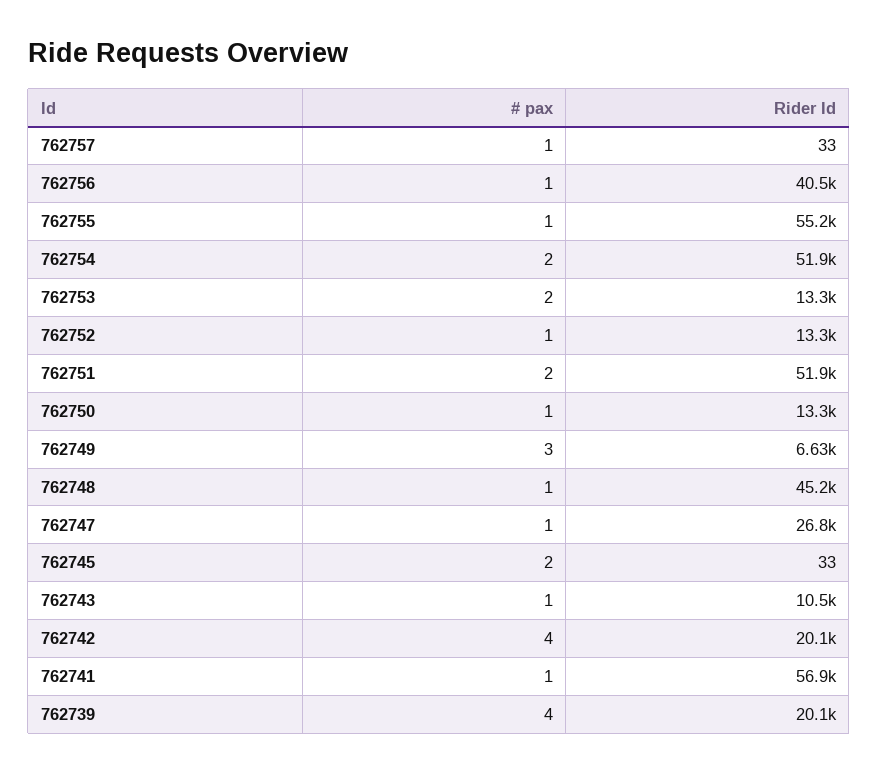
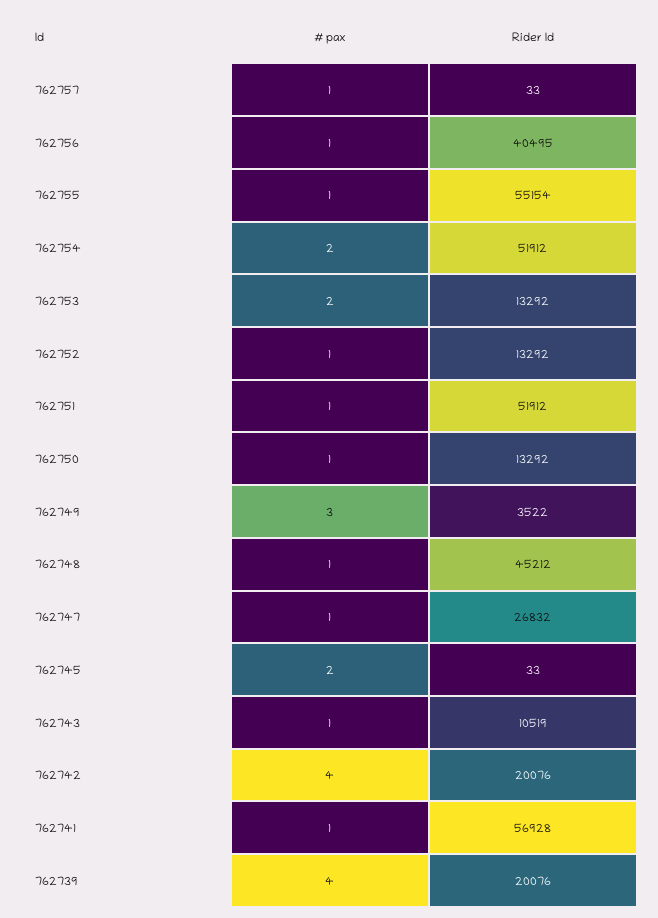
  {
    "# pax": {
      "762757": 1,
      "762756": 1,
      "762755": 1,
      "762754": 2,
      "762753": 2,
      "762752": 1,
-     "762751": 2,
+     "762751": 1,
      "762750": 1,
      "762749": 3,
      "762748": 1,
      "762747": 1,
      "762745": 2,
      "762743": 1,
      "762742": 4,
      "762741": 1,
      "762739": 4
    },
    "Rider Id": {
      "762757": 33,
      "762756": 40495,
      "762755": 55154,
      "762754": 51912,
      "762753": 13292,
      "762752": 13292,
      "762751": 51912,
      "762750": 13292,
-     "762749": 6630,
+     "762749": 3522,
      "762748": 45212,
      "762747": 26832,
      "762745": 33,
      "762743": 10519,
      "762742": 20076,
      "762741": 56928,
      "762739": 20076
    }
  }

